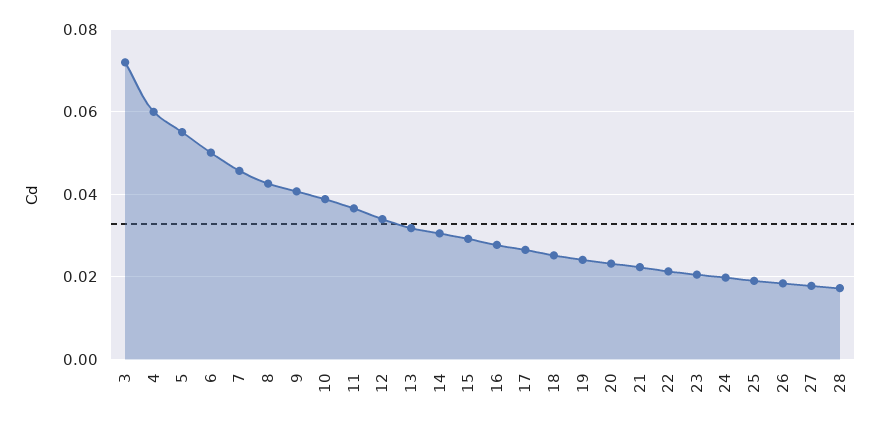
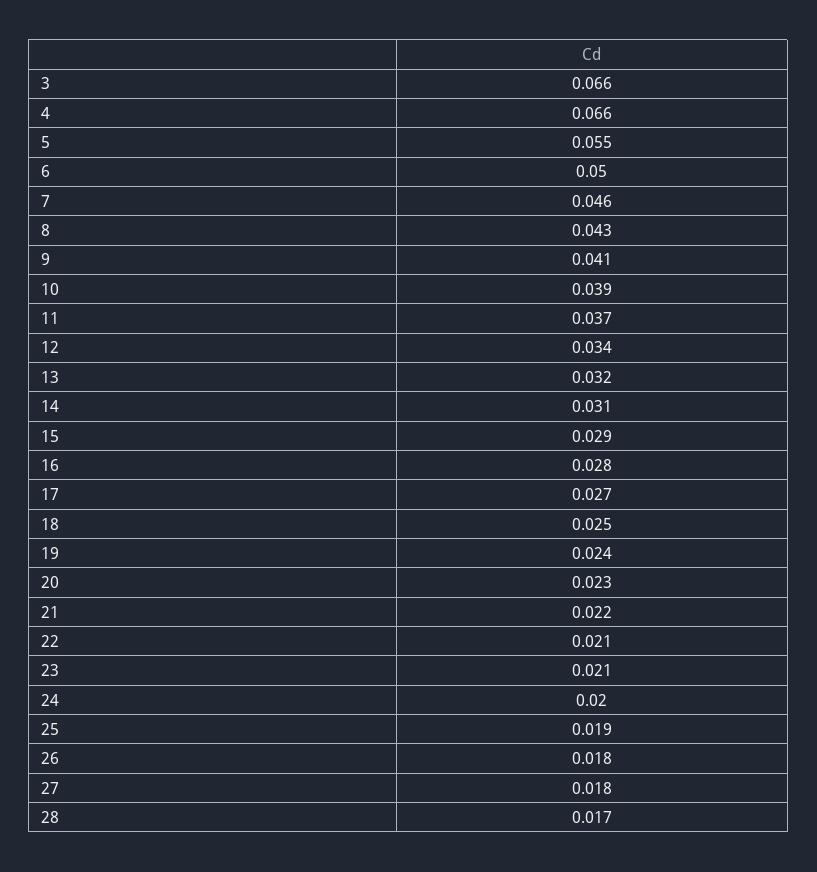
  {
-   "3": 0.072,
+   "3": 0.066,
-   "4": 0.06,
+   "4": 0.066,
    "5": 0.055,
    "6": 0.05,
    "7": 0.046,
    "8": 0.043,
    "9": 0.041,
    "10": 0.039,
    "11": 0.037,
    "12": 0.034,
    "13": 0.032,
    "14": 0.031,
    "15": 0.029,
    "16": 0.028,
    "17": 0.027,
    "18": 0.025,
    "19": 0.024,
    "20": 0.023,
    "21": 0.022,
    "22": 0.021,
    "23": 0.021,
    "24": 0.02,
    "25": 0.019,
    "26": 0.018,
    "27": 0.018,
    "28": 0.017
  }

